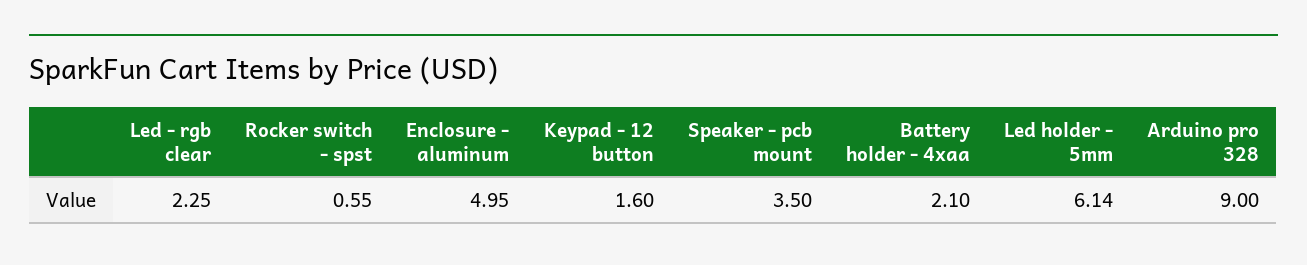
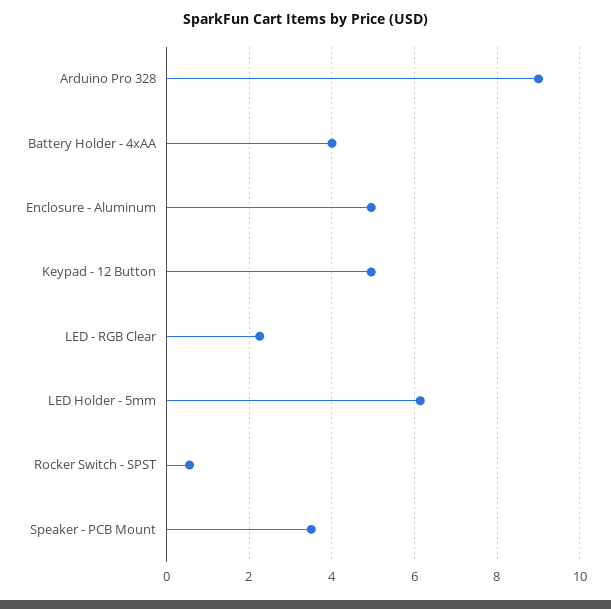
  {
    "Led - rgb clear": 2.25,
    "Rocker switch - spst": 0.55,
    "Enclosure - aluminum": 4.95,
-   "Keypad - 12 button": 1.6,
+   "Keypad - 12 button": 5,
    "Speaker - pcb mount": 3.5,
-   "Battery holder - 4xaa": 2.1,
+   "Battery holder - 4xaa": 4,
    "Led holder - 5mm": 6.14,
    "Arduino pro 328": 9
  }

